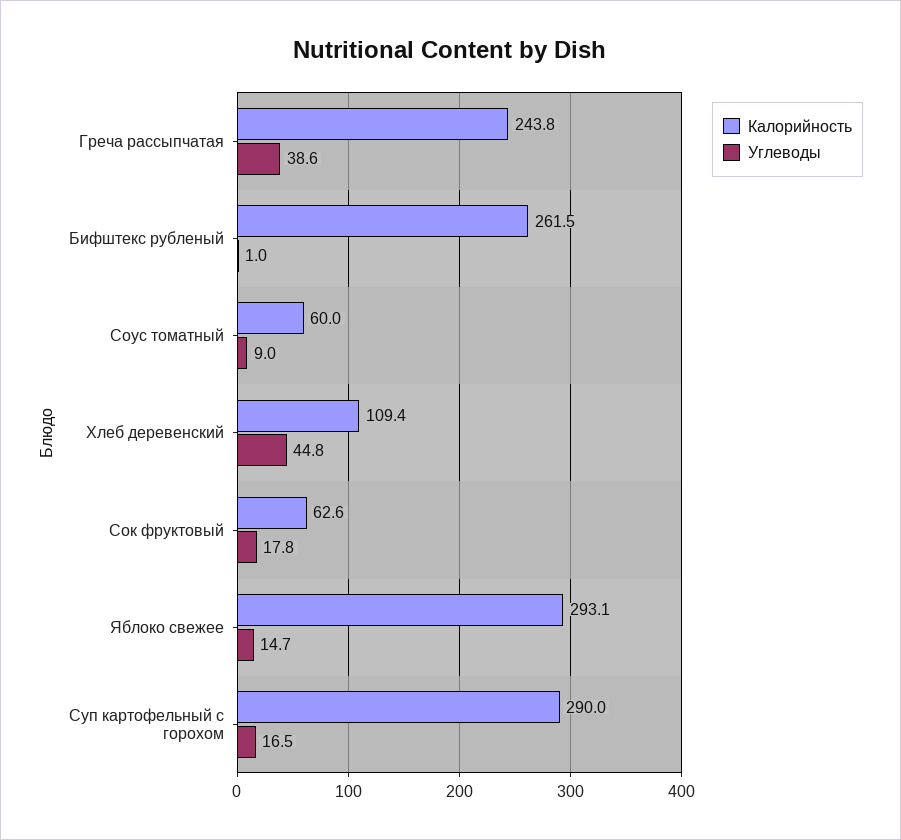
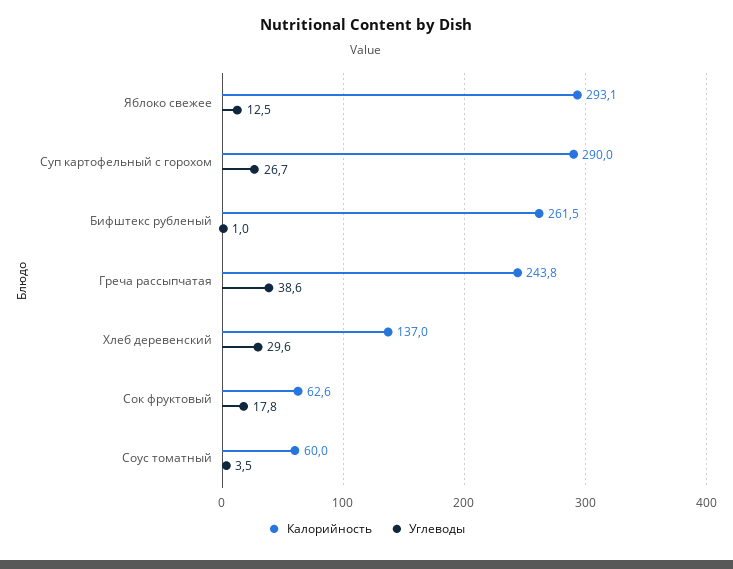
  {
    "Калорийность": {
      "Греча рассыпчатая": 243.8,
      "Бифштекс рубленый": 261.5,
      "Соус томатный": 60,
-     "Хлеб деревенский": 109.4,
+     "Хлеб деревенский": 137,
      "Сок фруктовый": 62.6,
      "Яблоко свежее": 293.1,
      "Суп картофельный с горохом": 290
    },
    "Углеводы": {
      "Греча рассыпчатая": 38.6,
      "Бифштекс рубленый": 1,
-     "Соус томатный": 9,
+     "Соус томатный": 3.5,
-     "Хлеб деревенский": 44.8,
+     "Хлеб деревенский": 29.6,
      "Сок фруктовый": 17.8,
-     "Яблоко свежее": 14.7,
+     "Яблоко свежее": 12.5,
-     "Суп картофельный с горохом": 16.5
+     "Суп картофельный с горохом": 26.7
    }
  }

